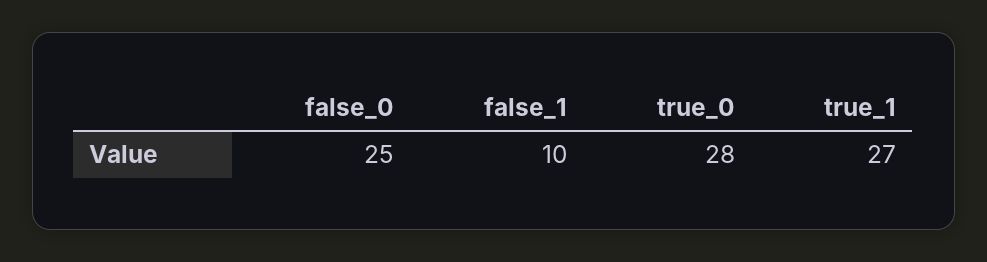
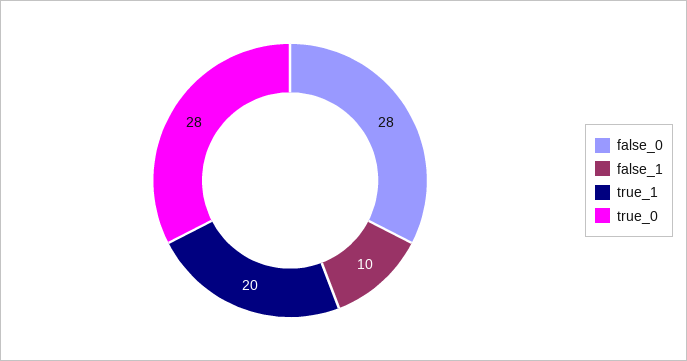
  {
-   "false_0": 25,
+   "false_0": 28,
    "false_1": 10,
    "true_0": 28,
-   "true_1": 27
+   "true_1": 20
  }

